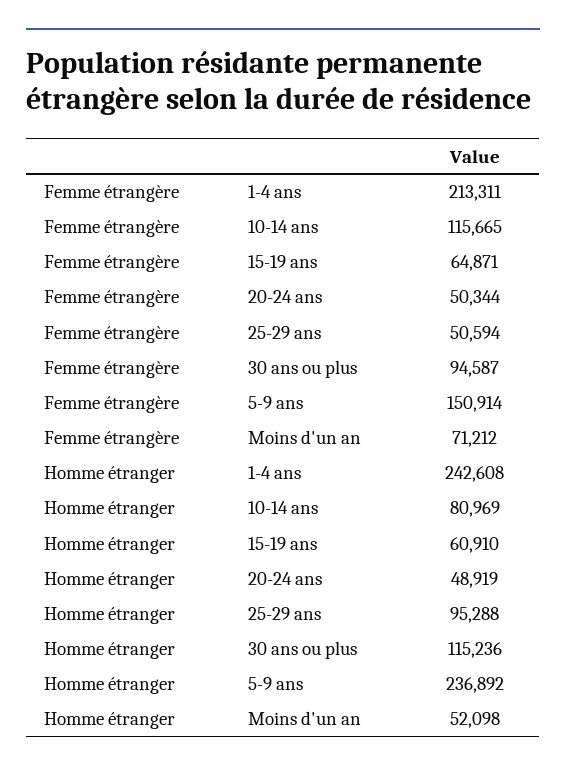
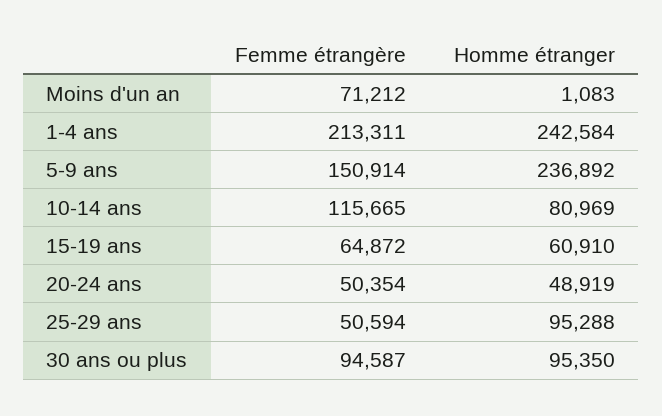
  {
    "Femme étrangère": {
      "1-4 ans": 213311,
      "10-14 ans": 115665,
-     "15-19 ans": 64871,
+     "15-19 ans": 64872,
-     "20-24 ans": 50344,
+     "20-24 ans": 50354,
      "25-29 ans": 50594,
      "30 ans ou plus": 94587,
      "5-9 ans": 150914,
      "Moins d'un an": 71212
    },
    "Homme étranger": {
-     "1-4 ans": 242608,
+     "1-4 ans": 242584,
      "10-14 ans": 80969,
      "15-19 ans": 60910,
      "20-24 ans": 48919,
      "25-29 ans": 95288,
-     "30 ans ou plus": 115236,
+     "30 ans ou plus": 95350,
      "5-9 ans": 236892,
-     "Moins d'un an": 52098
+     "Moins d'un an": 1083
    }
  }

